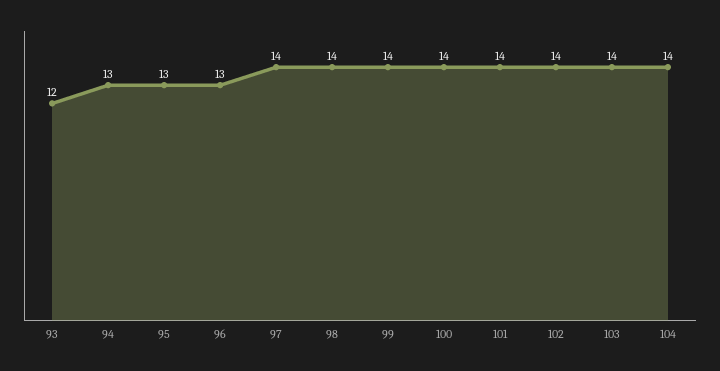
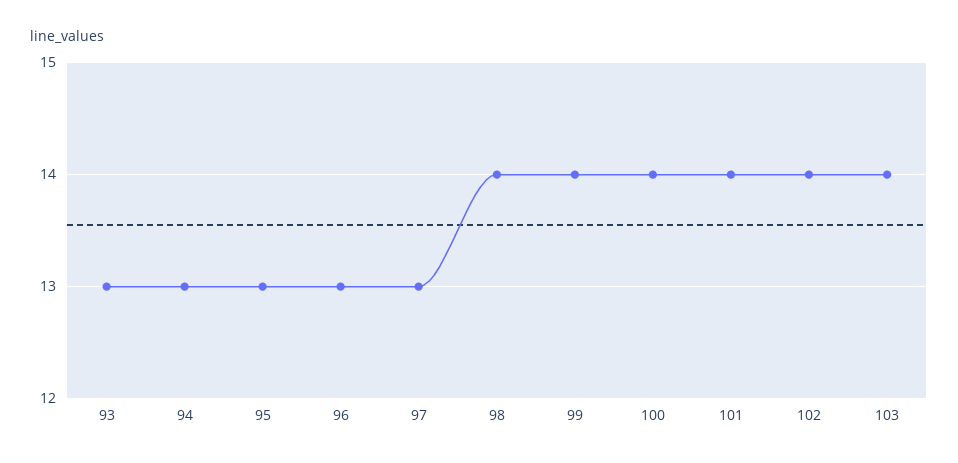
  {
-   "93": 12,
+   "93": 13,
    "94": 13,
    "95": 13,
    "96": 13,
-   "97": 14,
+   "97": 13,
    "98": 14,
    "99": 14,
    "100": 14,
    "101": 14,
    "102": 14,
-   "103": 14,
+   "103": 14
-   "104": 14
  }

